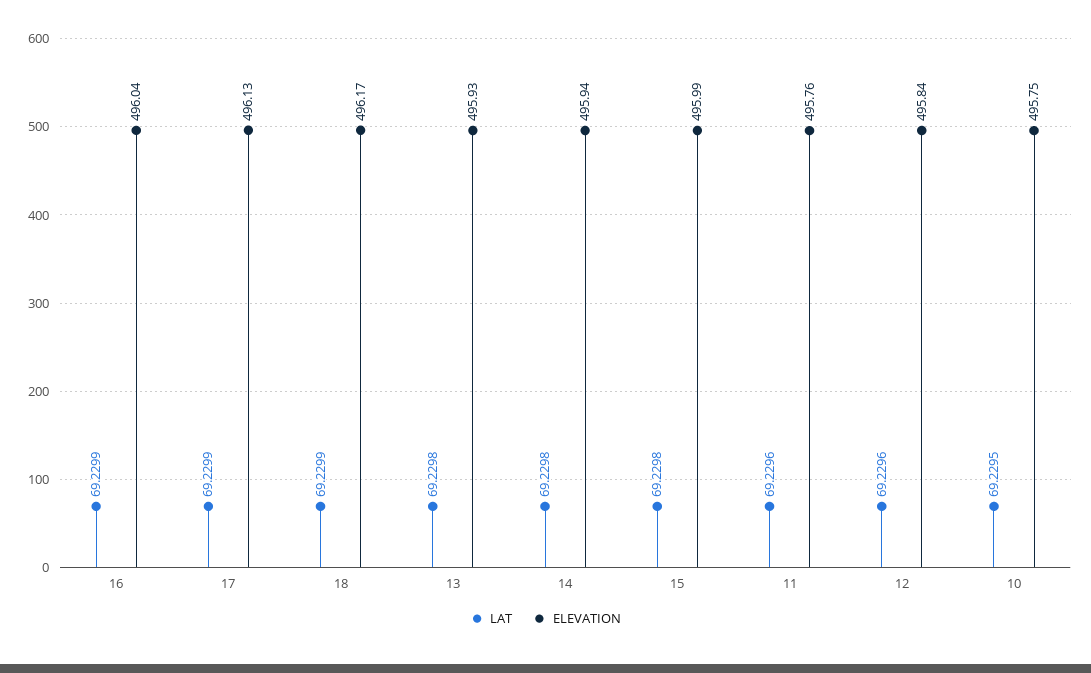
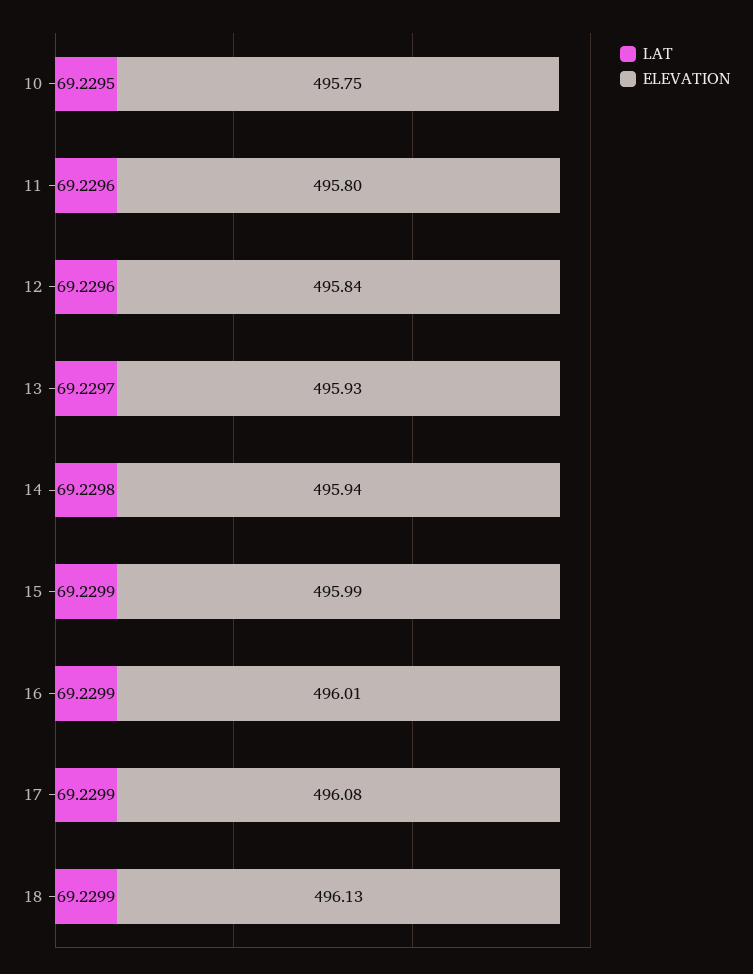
  {
    "LAT": {
      "16": 69.2299,
      "17": 69.2299,
      "18": 69.2299,
-     "13": 69.2298,
+     "13": 69.2297,
      "14": 69.2298,
-     "15": 69.2298,
+     "15": 69.2299,
      "11": 69.2296,
      "12": 69.2296,
      "10": 69.2295
    },
    "ELEVATION": {
-     "16": 496.04,
+     "16": 496.01,
-     "17": 496.13,
+     "17": 496.08,
-     "18": 496.17,
+     "18": 496.13,
      "13": 495.93,
      "14": 495.94,
      "15": 495.99,
-     "11": 495.76,
+     "11": 495.8,
      "12": 495.84,
      "10": 495.75
    }
  }

